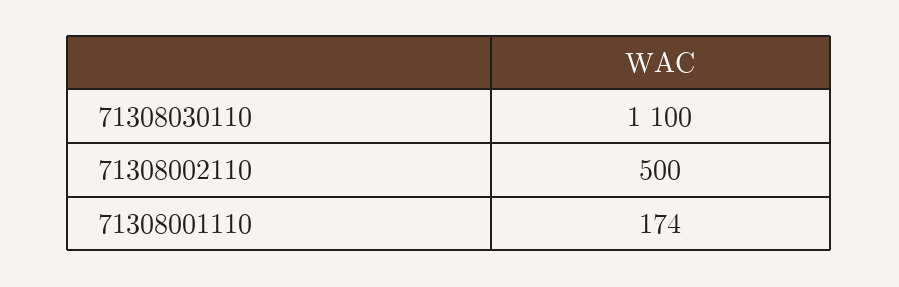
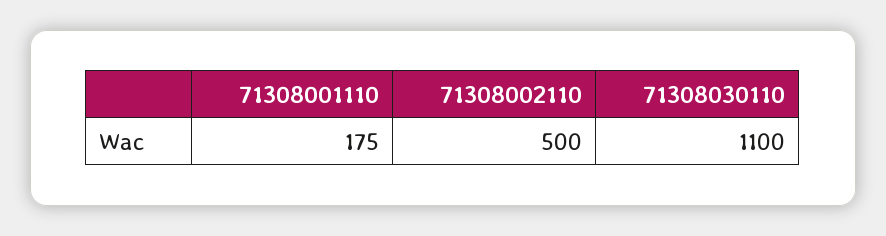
  {
    "71308030110": 1100,
    "71308002110": 500,
-   "71308001110": 174
+   "71308001110": 175
  }

